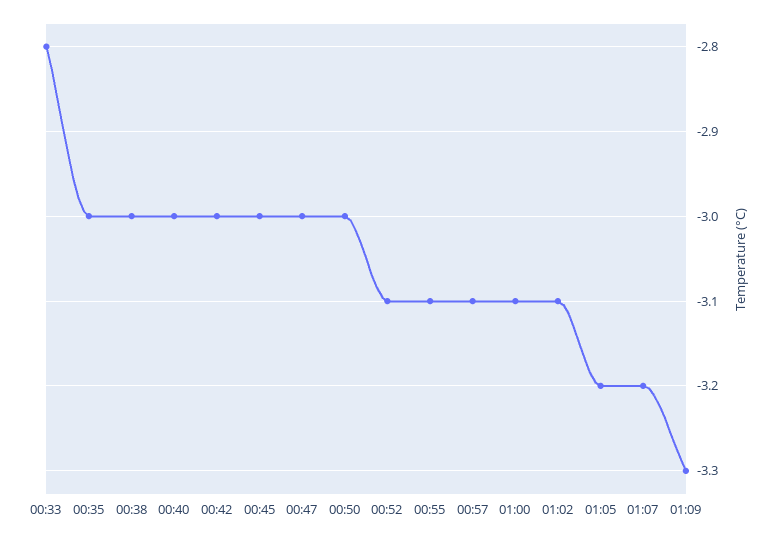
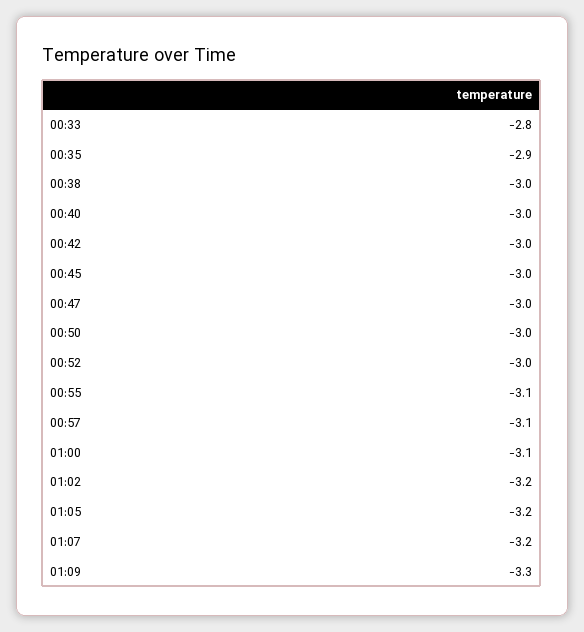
  {
    "00:33": -2.8,
-   "00:35": -3,
+   "00:35": -2.9,
    "00:38": -3,
    "00:40": -3,
    "00:42": -3,
    "00:45": -3,
    "00:47": -3,
    "00:50": -3,
-   "00:52": -3.1,
+   "00:52": -3,
    "00:55": -3.1,
    "00:57": -3.1,
    "01:00": -3.1,
-   "01:02": -3.1,
+   "01:02": -3.2,
    "01:05": -3.2,
    "01:07": -3.2,
    "01:09": -3.3
  }

